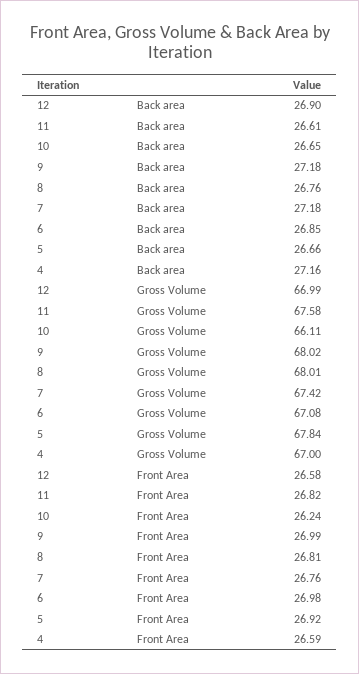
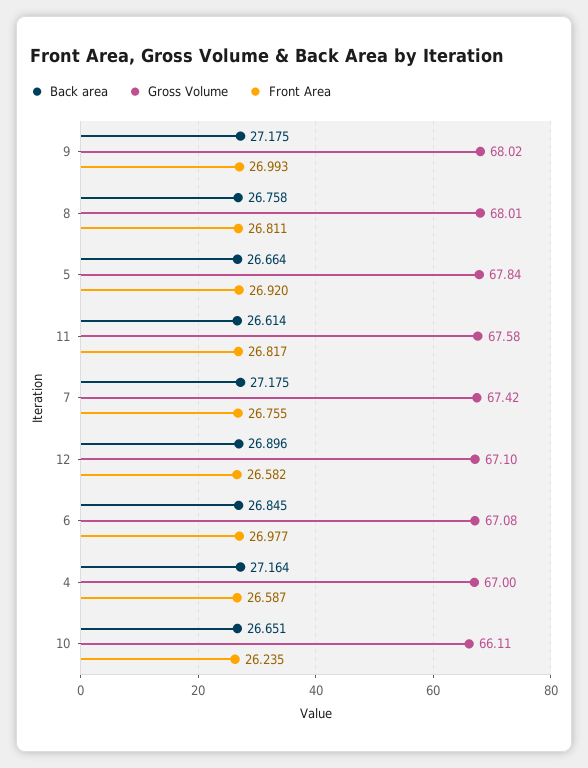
  {
    "Back area": {
      "12": 26.896,
      "11": 26.614,
      "10": 26.651,
      "9": 27.175,
      "8": 26.758,
      "7": 27.175,
      "6": 26.845,
      "5": 26.664,
      "4": 27.164
    },
    "Gross Volume": {
-     "12": 66.99,
+     "12": 67.1,
      "11": 67.58,
      "10": 66.11,
      "9": 68.02,
      "8": 68.01,
      "7": 67.42,
      "6": 67.08,
      "5": 67.84,
      "4": 67
    },
    "Front Area": {
      "12": 26.582,
      "11": 26.817,
      "10": 26.235,
      "9": 26.993,
      "8": 26.811,
      "7": 26.755,
      "6": 26.977,
      "5": 26.92,
      "4": 26.587
    }
  }

